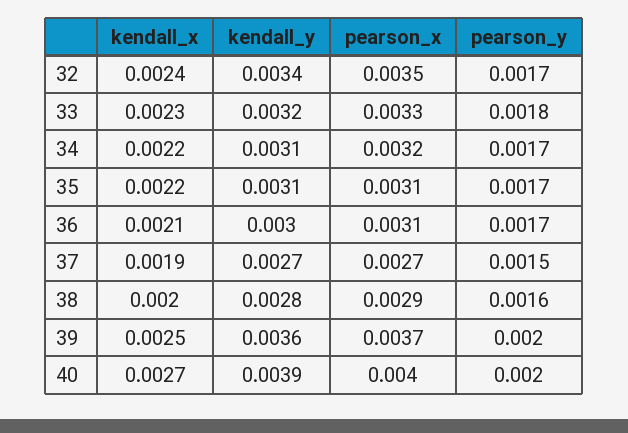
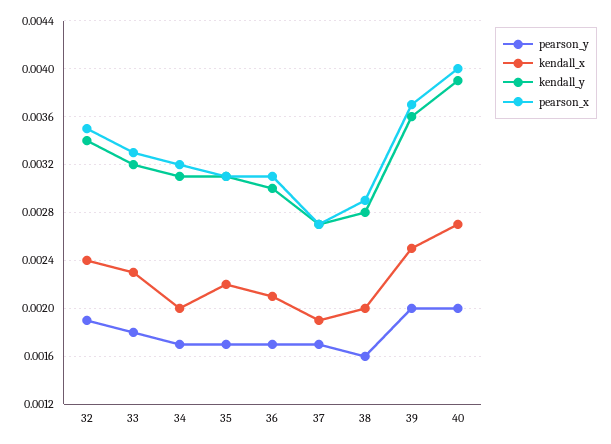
  {
    "kendall_x": {
      "32": 0.0024,
      "33": 0.0023,
-     "34": 0.0022,
+     "34": 0.002,
      "35": 0.0022,
      "36": 0.0021,
      "37": 0.0019,
      "38": 0.002,
      "39": 0.0025,
      "40": 0.0027
    },
    "kendall_y": {
      "32": 0.0034,
      "33": 0.0032,
      "34": 0.0031,
      "35": 0.0031,
      "36": 0.003,
      "37": 0.0027,
      "38": 0.0028,
      "39": 0.0036,
      "40": 0.0039
    },
    "pearson_x": {
      "32": 0.0035,
      "33": 0.0033,
      "34": 0.0032,
      "35": 0.0031,
      "36": 0.0031,
      "37": 0.0027,
      "38": 0.0029,
      "39": 0.0037,
      "40": 0.004
    },
    "pearson_y": {
-     "32": 0.0017,
+     "32": 0.0019,
      "33": 0.0018,
      "34": 0.0017,
      "35": 0.0017,
      "36": 0.0017,
-     "37": 0.0015,
+     "37": 0.0017,
      "38": 0.0016,
      "39": 0.002,
      "40": 0.002
    }
  }

